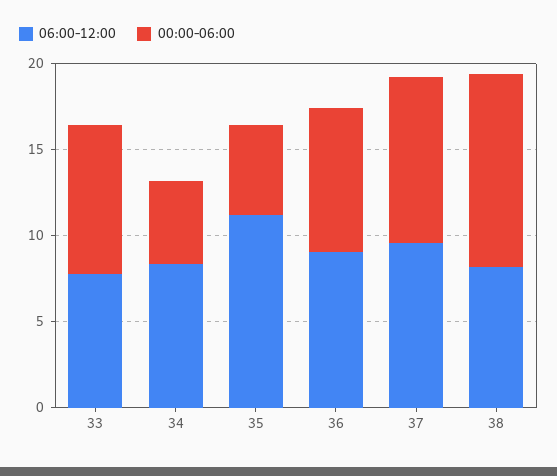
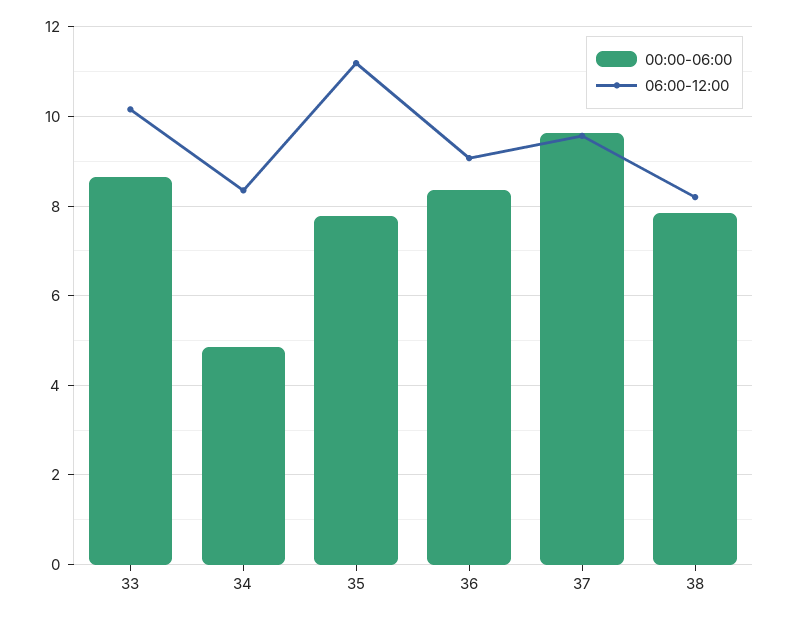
  {
    "06:00-12:00": {
-     "33": 8,
+     "33": 10.2,
      "34": 8.4,
      "35": 11.2,
      "36": 9,
      "37": 9.6,
      "38": 8.2
    },
    "00:00-06:00": {
      "33": 8.6,
      "34": 4.8,
-     "35": 5,
+     "35": 7.8,
      "36": 8.4,
      "37": 9.6,
-     "38": 11
+     "38": 7.8
    }
  }

